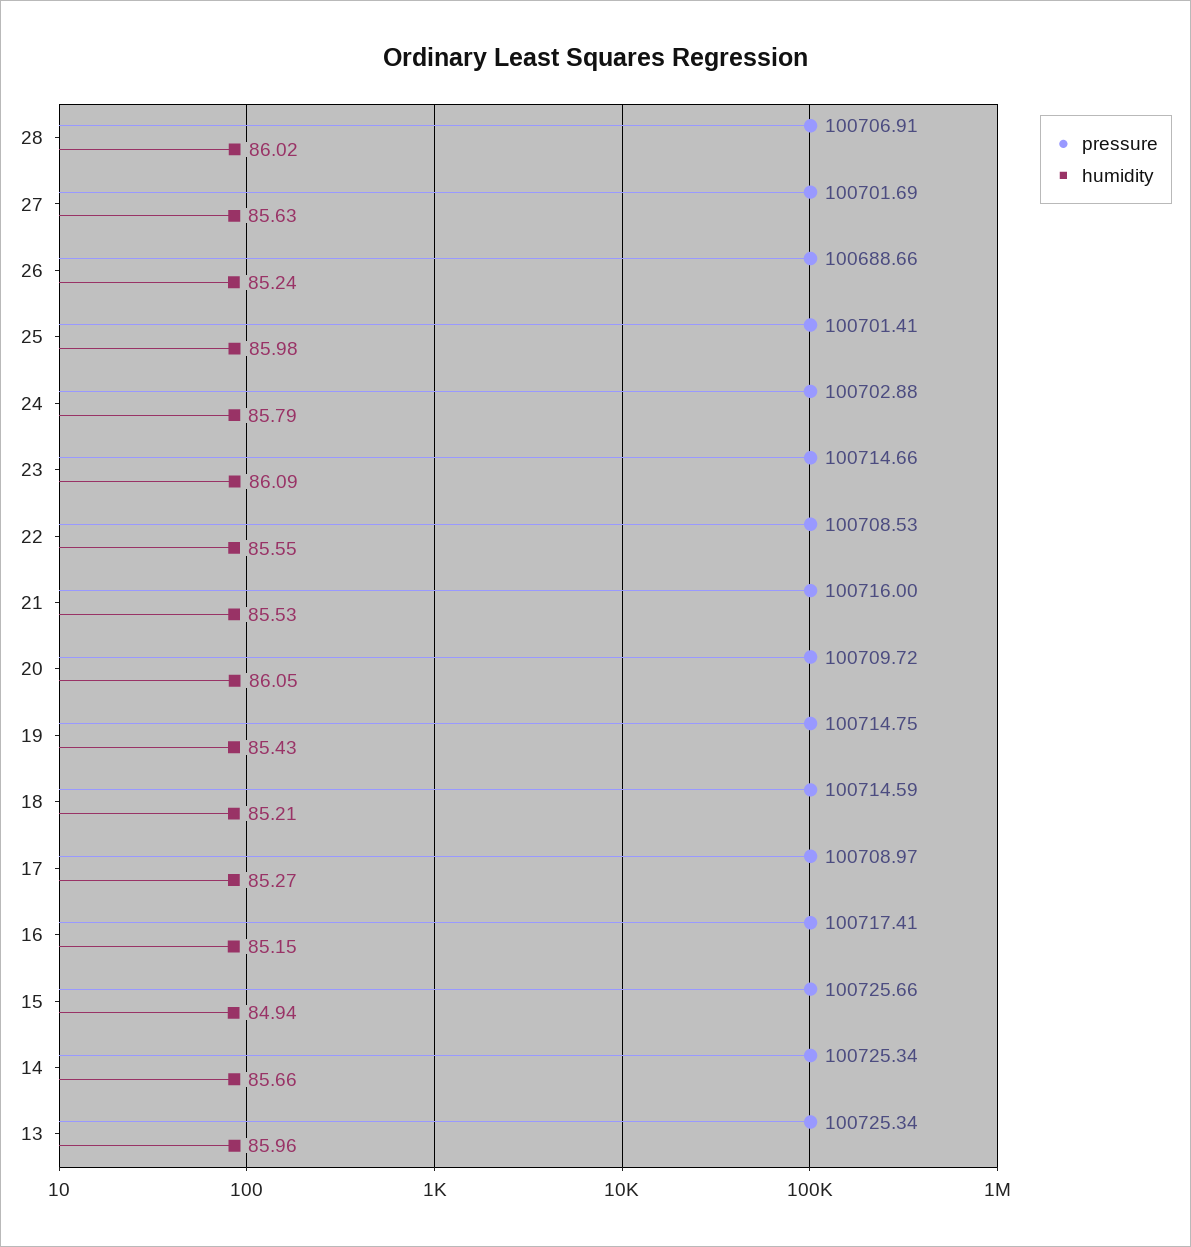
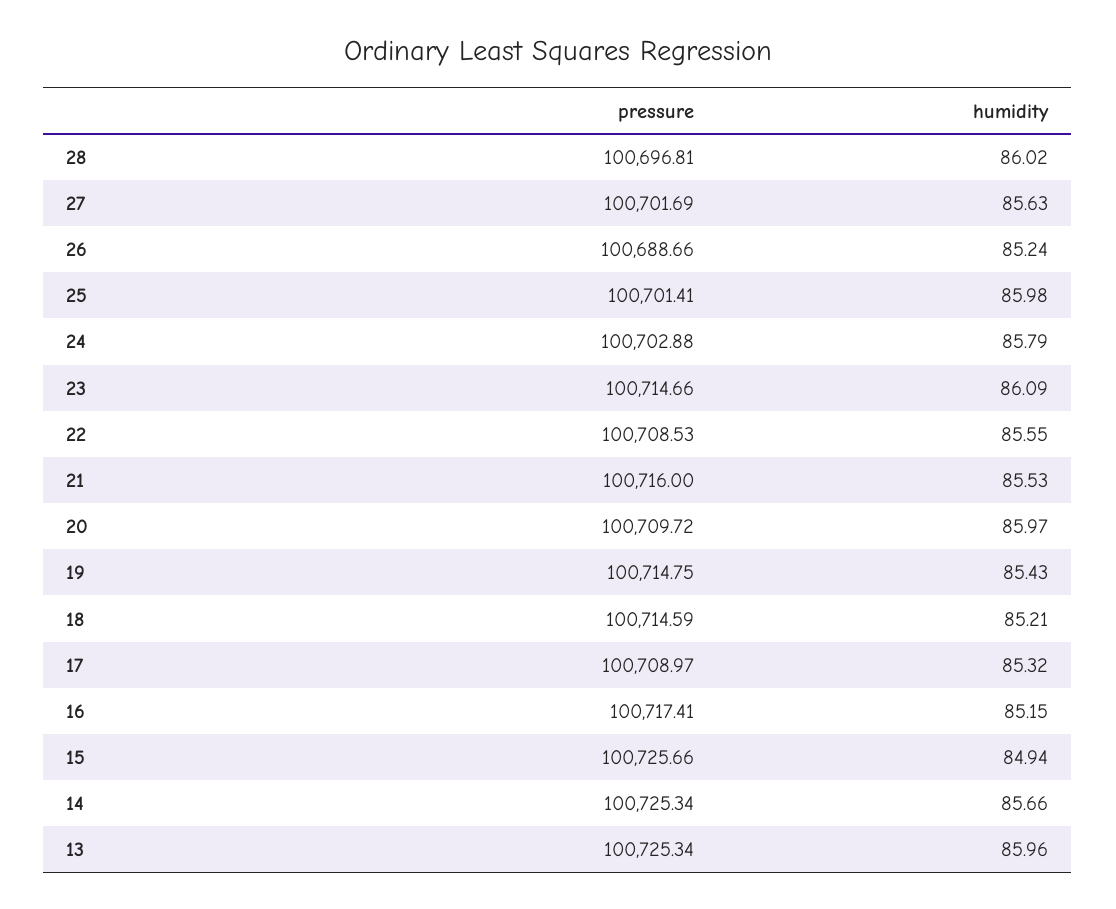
  {
    "pressure": {
-     "28": 100706.91,
+     "28": 100696.81,
      "27": 100701.69,
      "26": 100688.66,
      "25": 100701.41,
      "24": 100702.88,
      "23": 100714.66,
      "22": 100708.53,
      "21": 100716,
      "20": 100709.72,
      "19": 100714.75,
      "18": 100714.59,
      "17": 100708.97,
      "16": 100717.41,
      "15": 100725.66,
      "14": 100725.34,
      "13": 100725.34
    },
    "humidity": {
      "28": 86.02,
      "27": 85.63,
      "26": 85.24,
      "25": 85.98,
      "24": 85.79,
      "23": 86.09,
      "22": 85.55,
      "21": 85.53,
-     "20": 86.05,
+     "20": 85.97,
      "19": 85.43,
      "18": 85.21,
-     "17": 85.27,
+     "17": 85.32,
      "16": 85.15,
      "15": 84.94,
      "14": 85.66,
      "13": 85.96
    }
  }

